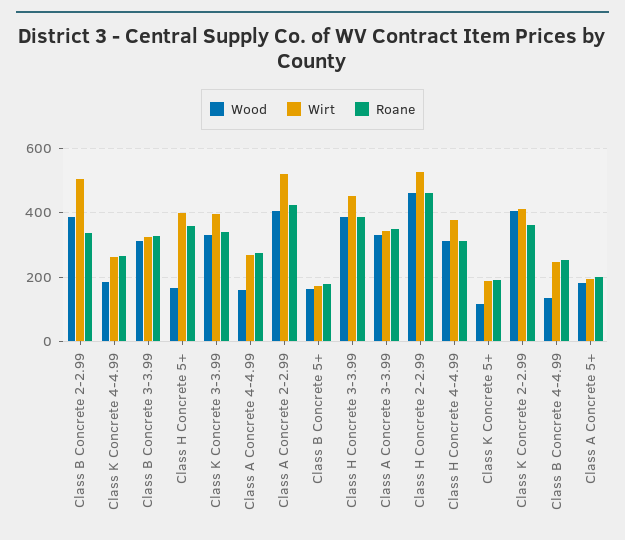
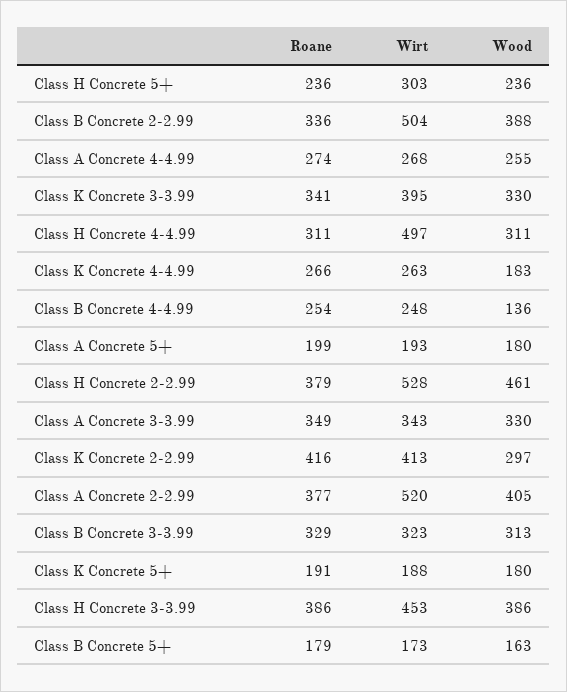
  {
    "Wood": {
      "Class B Concrete 2-2.99": 388,
      "Class K Concrete 4-4.99": 183,
      "Class B Concrete 3-3.99": 313,
-     "Class H Concrete 5+": 160,
+     "Class H Concrete 5+": 236,
      "Class K Concrete 3-3.99": 330,
-     "Class A Concrete 4-4.99": 160,
+     "Class A Concrete 4-4.99": 255,
      "Class A Concrete 2-2.99": 405,
      "Class B Concrete 5+": 163,
      "Class H Concrete 3-3.99": 386,
      "Class A Concrete 3-3.99": 330,
      "Class H Concrete 2-2.99": 461,
      "Class H Concrete 4-4.99": 311,
-     "Class K Concrete 5+": 120,
+     "Class K Concrete 5+": 180,
-     "Class K Concrete 2-2.99": 400,
+     "Class K Concrete 2-2.99": 297,
      "Class B Concrete 4-4.99": 136,
      "Class A Concrete 5+": 180
    },
    "Wirt": {
      "Class B Concrete 2-2.99": 504,
      "Class K Concrete 4-4.99": 263,
      "Class B Concrete 3-3.99": 323,
-     "Class H Concrete 5+": 400,
+     "Class H Concrete 5+": 303,
      "Class K Concrete 3-3.99": 395,
      "Class A Concrete 4-4.99": 268,
      "Class A Concrete 2-2.99": 520,
      "Class B Concrete 5+": 173,
      "Class H Concrete 3-3.99": 453,
      "Class A Concrete 3-3.99": 343,
      "Class H Concrete 2-2.99": 528,
-     "Class H Concrete 4-4.99": 380,
+     "Class H Concrete 4-4.99": 497,
      "Class K Concrete 5+": 188,
      "Class K Concrete 2-2.99": 413,
      "Class B Concrete 4-4.99": 248,
      "Class A Concrete 5+": 193
    },
    "Roane": {
      "Class B Concrete 2-2.99": 336,
      "Class K Concrete 4-4.99": 266,
      "Class B Concrete 3-3.99": 329,
-     "Class H Concrete 5+": 360,
+     "Class H Concrete 5+": 236,
      "Class K Concrete 3-3.99": 341,
      "Class A Concrete 4-4.99": 274,
-     "Class A Concrete 2-2.99": 420,
+     "Class A Concrete 2-2.99": 377,
      "Class B Concrete 5+": 179,
      "Class H Concrete 3-3.99": 386,
      "Class A Concrete 3-3.99": 349,
-     "Class H Concrete 2-2.99": 460,
+     "Class H Concrete 2-2.99": 379,
      "Class H Concrete 4-4.99": 311,
      "Class K Concrete 5+": 191,
-     "Class K Concrete 2-2.99": 360,
+     "Class K Concrete 2-2.99": 416,
      "Class B Concrete 4-4.99": 254,
      "Class A Concrete 5+": 199
    }
  }

